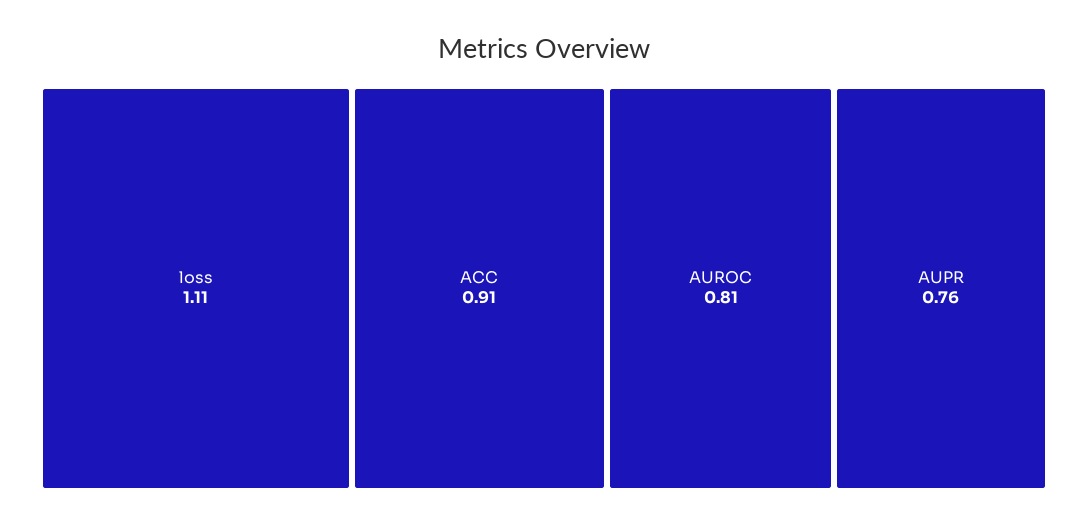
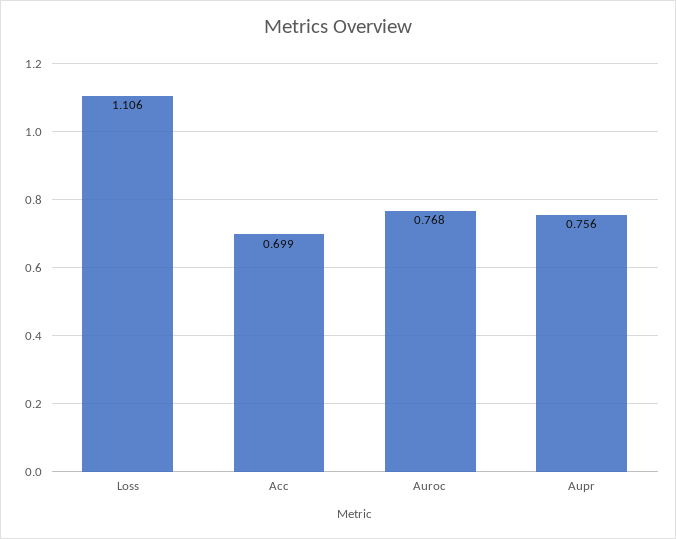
  {
    "loss": 1.106,
-   "ACC": 0.91,
+   "ACC": 0.699,
-   "AUROC": 0.81,
+   "AUROC": 0.768,
    "AUPR": 0.756
  }

